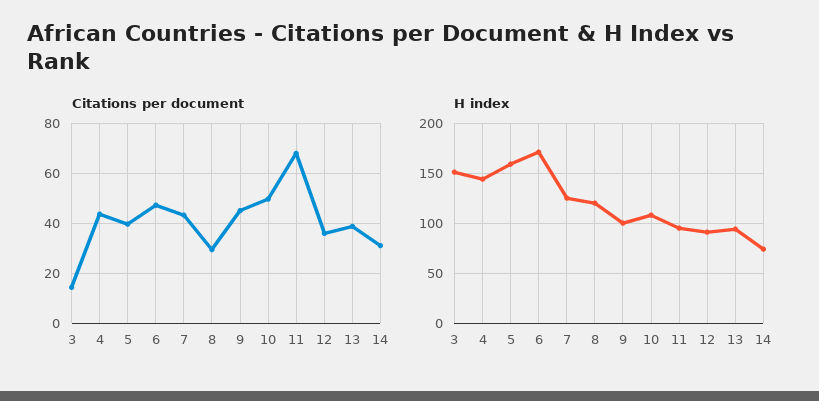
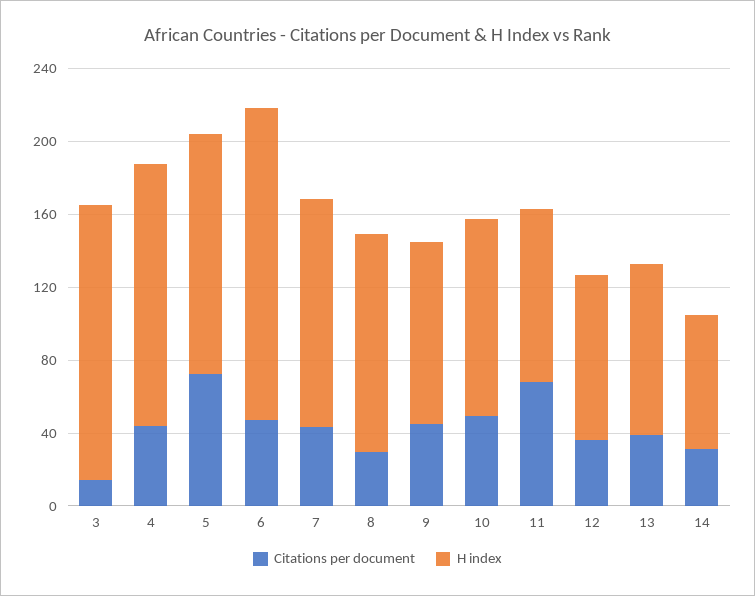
  {
    "Citations per document": {
      "3": 15,
      "4": 42.5,
-     "5": 40,
+     "5": 70,
      "6": 47.5,
      "7": 42.5,
      "8": 30,
      "9": 45,
      "10": 50,
      "11": 67.5,
      "12": 35,
      "13": 37.5,
      "14": 30
    },
    "H index": {
      "3": 150,
      "4": 140,
-     "5": 160,
+     "5": 130,
      "6": 170,
      "7": 130,
      "8": 120,
      "9": 100,
      "10": 110,
      "11": 100,
      "12": 90,
      "13": 90,
      "14": 70
    }
  }

